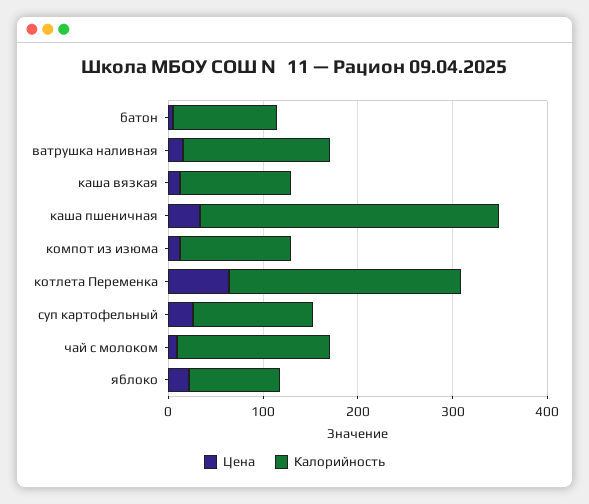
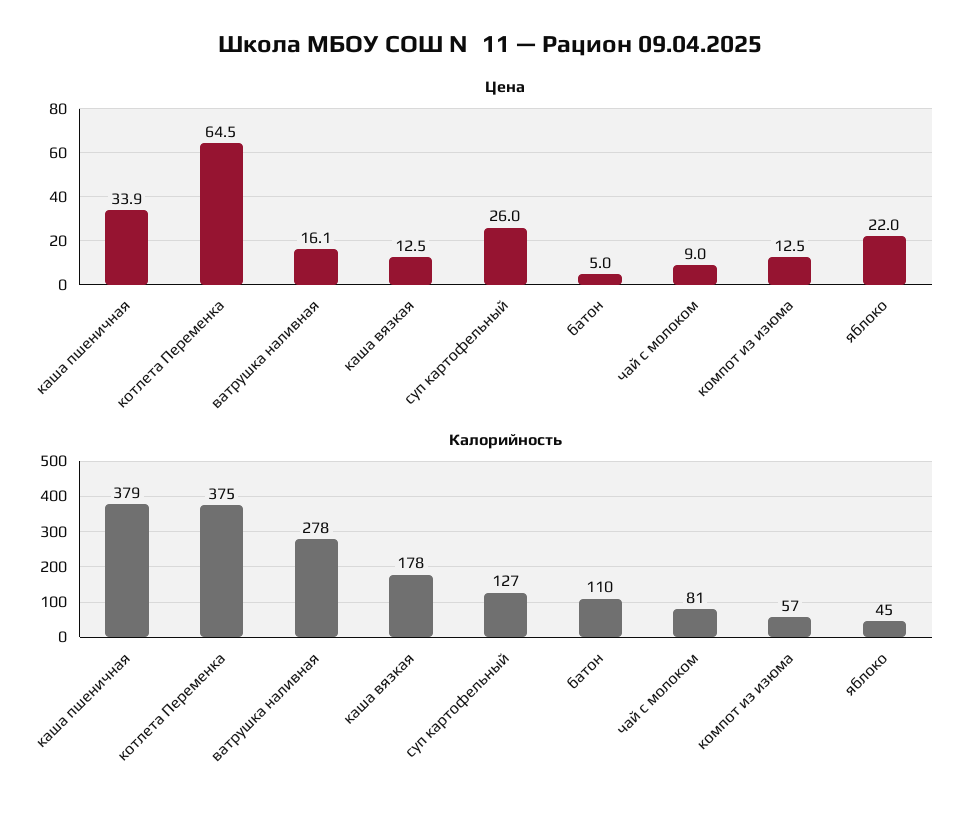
  {
    "Цена": {
      "батон": 5,
      "ватрушка наливная": 16.1,
      "каша вязкая": 12.5,
      "каша пшеничная": 33.9,
      "компот из изюма": 12.5,
      "котлета Переменка": 64.5,
      "суп картофельный": 26,
      "чай с молоком": 9,
      "яблоко": 22
    },
    "Калорийность": {
      "батон": 110,
-     "ватрушка наливная": 160,
+     "ватрушка наливная": 278,
-     "каша вязкая": 120,
+     "каша вязкая": 178,
-     "каша пшеничная": 320,
+     "каша пшеничная": 379,
-     "компот из изюма": 120,
+     "компот из изюма": 57,
-     "котлета Переменка": 240,
+     "котлета Переменка": 375,
      "суп картофельный": 127,
-     "чай с молоком": 160,
+     "чай с молоком": 81,
-     "яблоко": 100
+     "яблоко": 45
    }
  }

